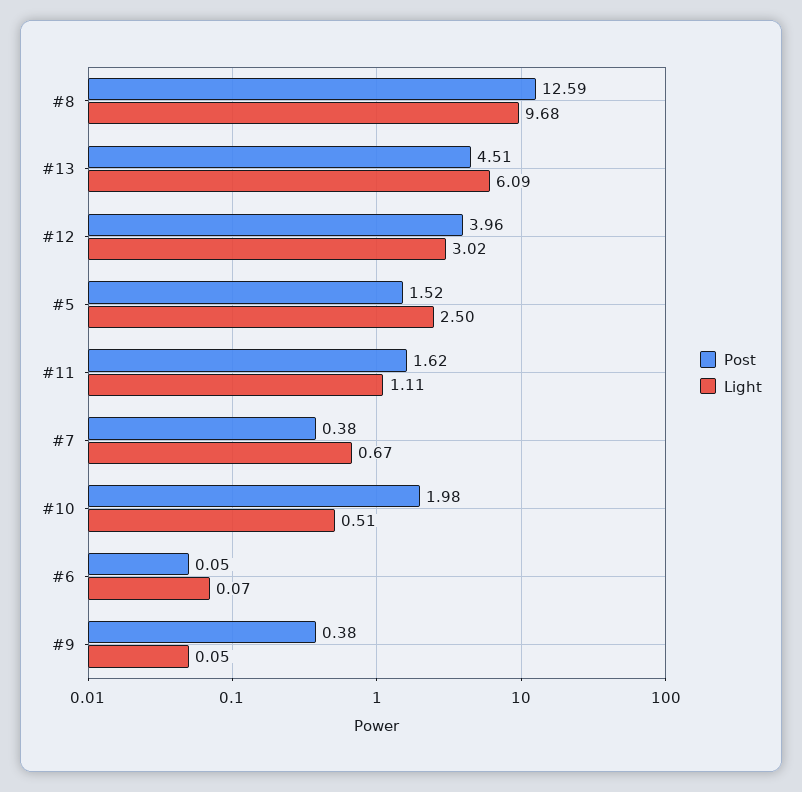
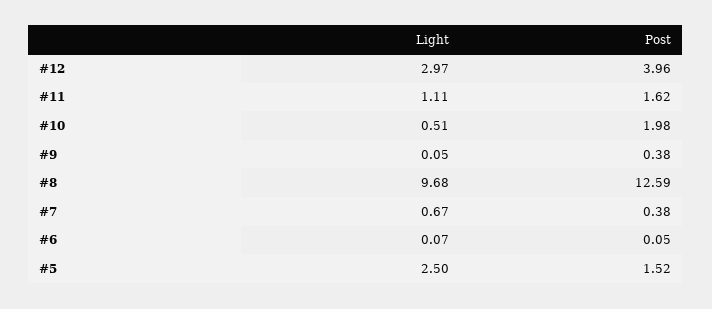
  {
    "Post": {
      "#8": 12.59,
-     "#13": 4.51,
      "#12": 3.96,
      "#5": 1.52,
      "#11": 1.62,
      "#7": 0.38,
      "#10": 1.98,
      "#6": 0.05,
      "#9": 0.38
    },
    "Light": {
      "#8": 9.68,
-     "#13": 6.09,
-     "#12": 3.02,
+     "#12": 2.97,
      "#5": 2.5,
      "#11": 1.11,
      "#7": 0.67,
      "#10": 0.51,
      "#6": 0.07,
      "#9": 0.05
    }
  }

